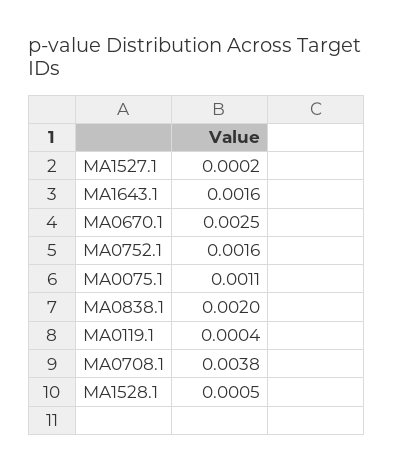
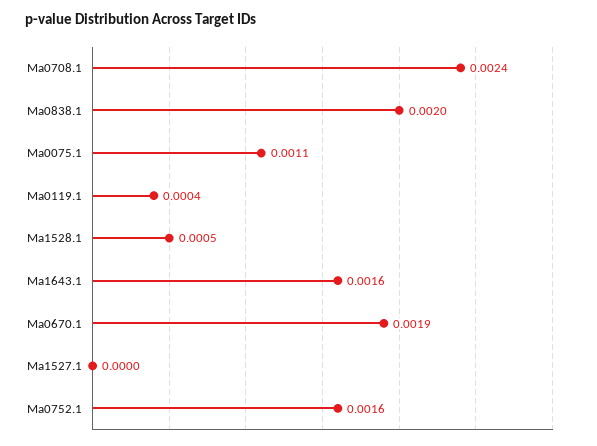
  {
-   "MA1527.1": 0.0002,
+   "MA1527.1": 0,
    "MA1643.1": 0.0016,
-   "MA0670.1": 0.0025,
+   "MA0670.1": 0.0019,
    "MA0752.1": 0.0016,
    "MA0075.1": 0.0011,
    "MA0838.1": 0.002,
    "MA0119.1": 0.0004,
-   "MA0708.1": 0.0038,
+   "MA0708.1": 0.0024,
    "MA1528.1": 0.0005
  }

